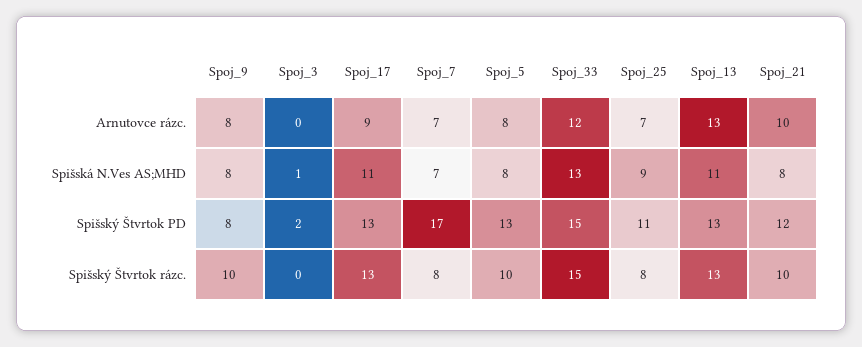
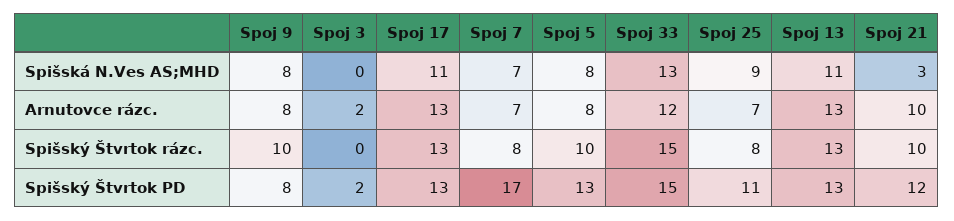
  {
    "Spoj_9": {
      "Arnutovce rázc.": 8,
      "Spišská N.Ves AS;MHD": 8,
      "Spišský Štvrtok PD": 8,
      "Spišský Štvrtok rázc.": 10
    },
    "Spoj_3": {
-     "Arnutovce rázc.": 0,
+     "Arnutovce rázc.": 2,
-     "Spišská N.Ves AS;MHD": 1,
+     "Spišská N.Ves AS;MHD": 0,
      "Spišský Štvrtok PD": 2,
      "Spišský Štvrtok rázc.": 0
    },
    "Spoj_17": {
-     "Arnutovce rázc.": 9,
+     "Arnutovce rázc.": 13,
      "Spišská N.Ves AS;MHD": 11,
      "Spišský Štvrtok PD": 13,
      "Spišský Štvrtok rázc.": 13
    },
    "Spoj_7": {
      "Arnutovce rázc.": 7,
      "Spišská N.Ves AS;MHD": 7,
      "Spišský Štvrtok PD": 17,
      "Spišský Štvrtok rázc.": 8
    },
    "Spoj_5": {
      "Arnutovce rázc.": 8,
      "Spišská N.Ves AS;MHD": 8,
      "Spišský Štvrtok PD": 13,
      "Spišský Štvrtok rázc.": 10
    },
    "Spoj_33": {
      "Arnutovce rázc.": 12,
      "Spišská N.Ves AS;MHD": 13,
      "Spišský Štvrtok PD": 15,
      "Spišský Štvrtok rázc.": 15
    },
    "Spoj_25": {
      "Arnutovce rázc.": 7,
      "Spišská N.Ves AS;MHD": 9,
      "Spišský Štvrtok PD": 11,
      "Spišský Štvrtok rázc.": 8
    },
    "Spoj_13": {
      "Arnutovce rázc.": 13,
      "Spišská N.Ves AS;MHD": 11,
      "Spišský Štvrtok PD": 13,
      "Spišský Štvrtok rázc.": 13
    },
    "Spoj_21": {
      "Arnutovce rázc.": 10,
-     "Spišská N.Ves AS;MHD": 8,
+     "Spišská N.Ves AS;MHD": 3,
      "Spišský Štvrtok PD": 12,
      "Spišský Štvrtok rázc.": 10
    }
  }

